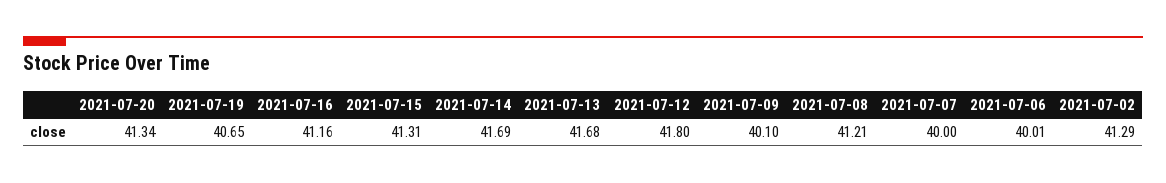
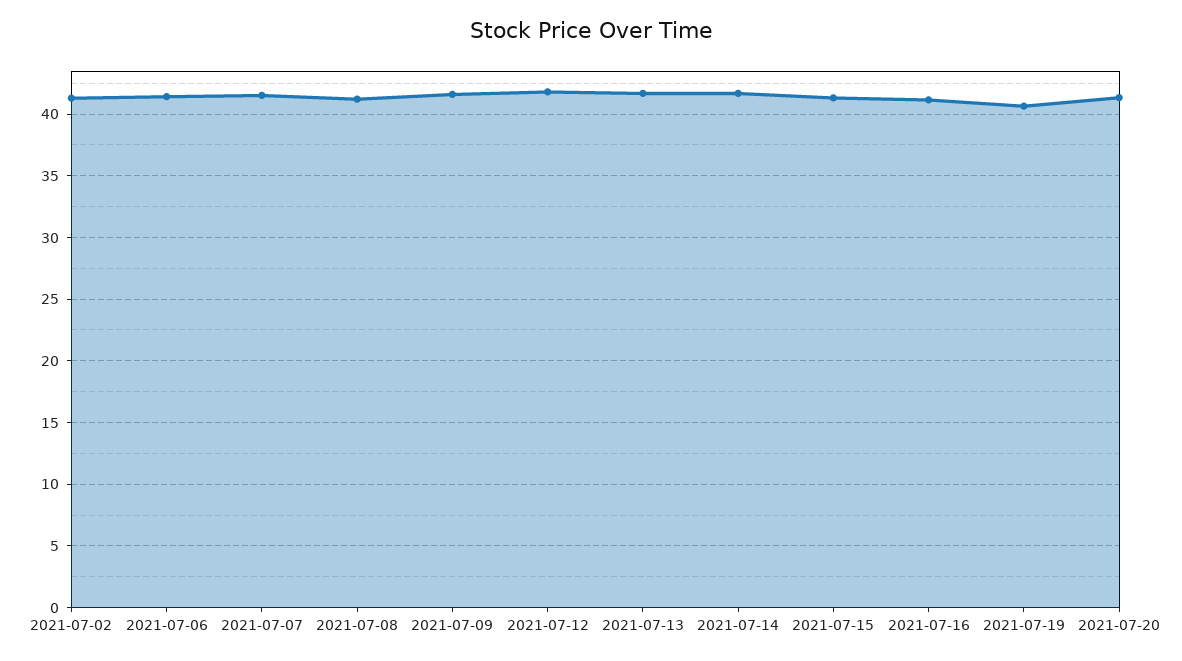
  {
    "2021-07-20": 41.34,
    "2021-07-19": 40.65,
    "2021-07-16": 41.16,
    "2021-07-15": 41.31,
    "2021-07-14": 41.69,
    "2021-07-13": 41.68,
    "2021-07-12": 41.8,
-   "2021-07-09": 40.1,
+   "2021-07-09": 41.5,
    "2021-07-08": 41.21,
-   "2021-07-07": 40,
+   "2021-07-07": 41.5,
-   "2021-07-06": 40.01,
+   "2021-07-06": 41.5,
    "2021-07-02": 41.29
  }

